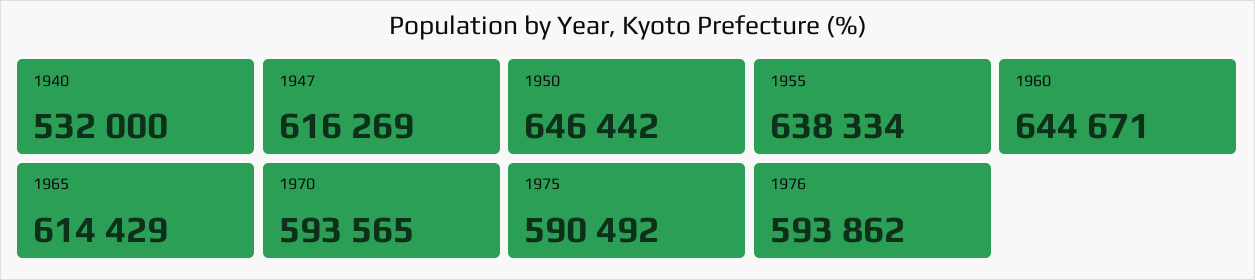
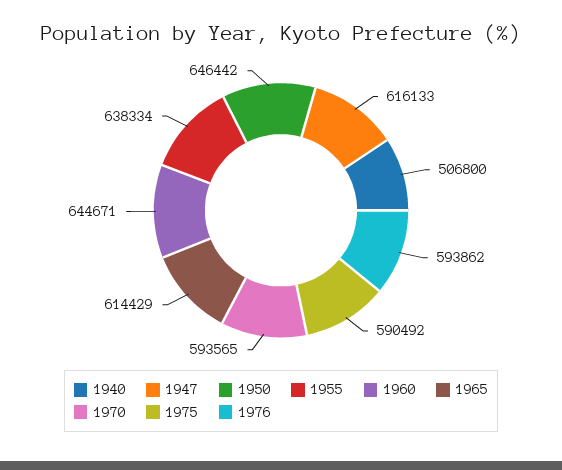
  {
-   "1940": 532000,
+   "1940": 506800,
-   "1947": 616269,
+   "1947": 616133,
    "1950": 646442,
    "1955": 638334,
    "1960": 644671,
    "1965": 614429,
    "1970": 593565,
    "1975": 590492,
    "1976": 593862
  }

